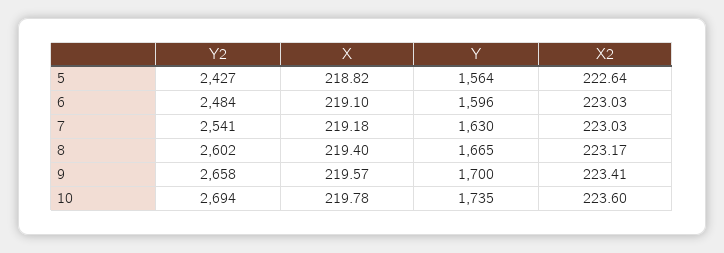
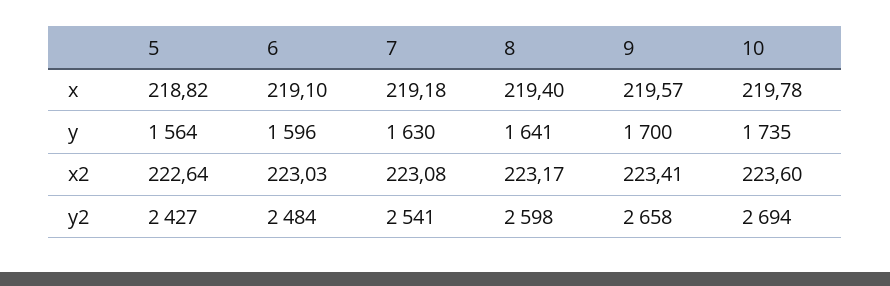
  {
    "Y2": {
      "5": 2427,
      "6": 2484,
      "7": 2541,
-     "8": 2602,
+     "8": 2598,
      "9": 2658,
      "10": 2694
    },
    "X": {
      "5": 218.82,
      "6": 219.1,
      "7": 219.18,
      "8": 219.4,
      "9": 219.57,
      "10": 219.78
    },
    "Y": {
      "5": 1564,
      "6": 1596,
      "7": 1630,
-     "8": 1665,
+     "8": 1641,
      "9": 1700,
      "10": 1735
    },
    "X2": {
      "5": 222.64,
      "6": 223.03,
-     "7": 223.03,
+     "7": 223.08,
      "8": 223.17,
      "9": 223.41,
      "10": 223.6
    }
  }

